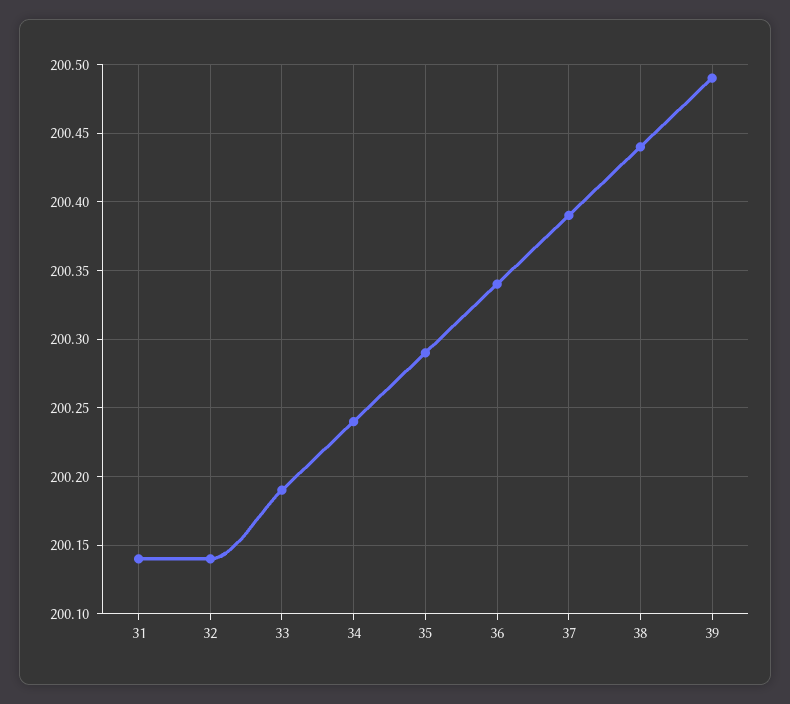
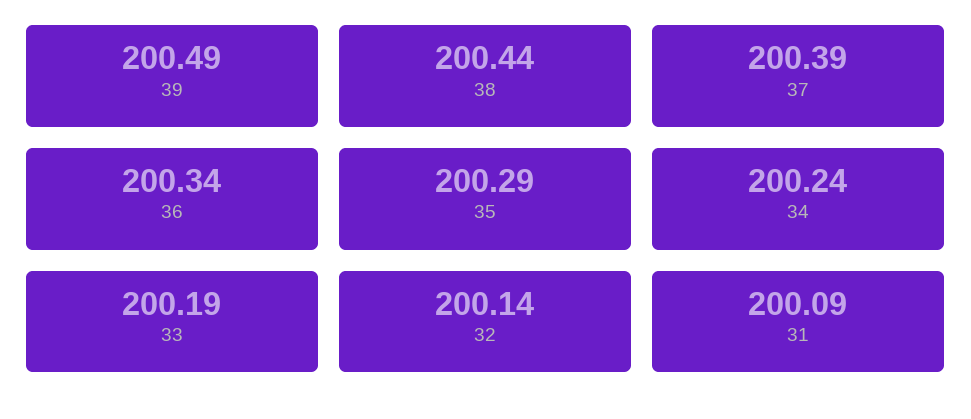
  {
-   "31": 200.14,
+   "31": 200.09,
    "32": 200.14,
    "33": 200.19,
    "34": 200.24,
    "35": 200.29,
    "36": 200.34,
    "37": 200.39,
    "38": 200.44,
    "39": 200.49
  }

